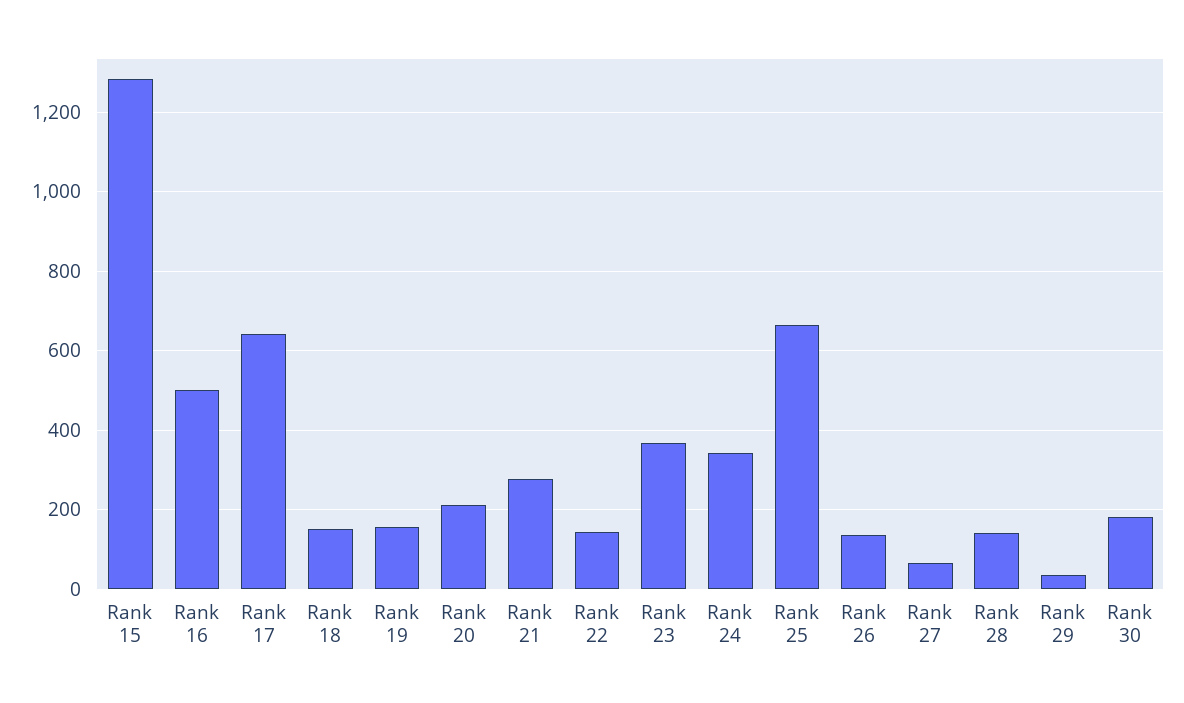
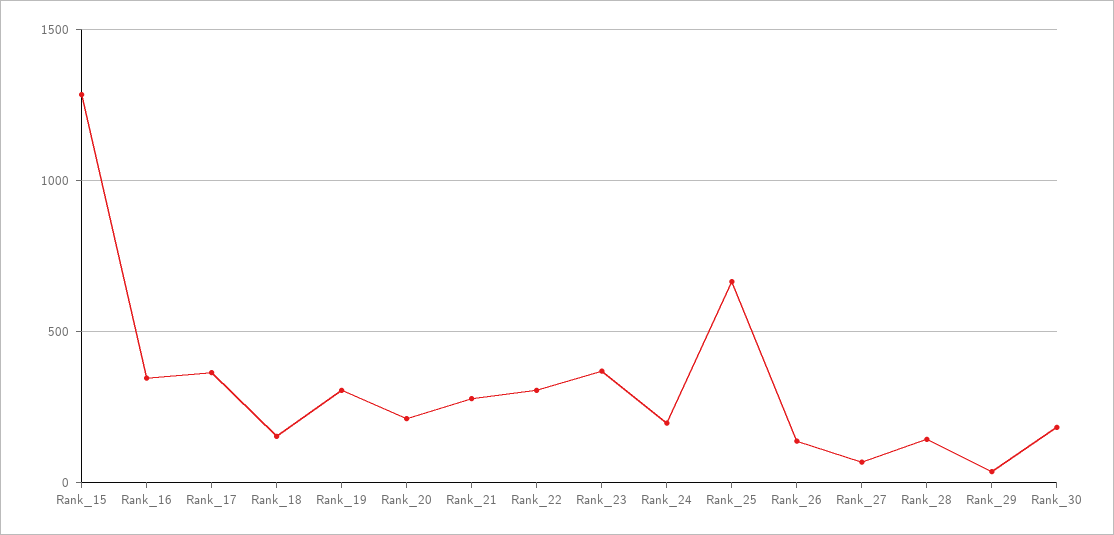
  {
    "Rank 15": 1280,
-   "Rank 16": 500,
+   "Rank 16": 350,
-   "Rank 17": 640,
+   "Rank 17": 350,
    "Rank 18": 160,
-   "Rank 19": 160,
+   "Rank 19": 300,
    "Rank 20": 220,
    "Rank 21": 280,
-   "Rank 22": 140,
+   "Rank 22": 300,
    "Rank 23": 360,
-   "Rank 24": 340,
+   "Rank 24": 200,
    "Rank 25": 660,
    "Rank 26": 140,
    "Rank 27": 60,
    "Rank 28": 140,
    "Rank 29": 40,
    "Rank 30": 180
  }

